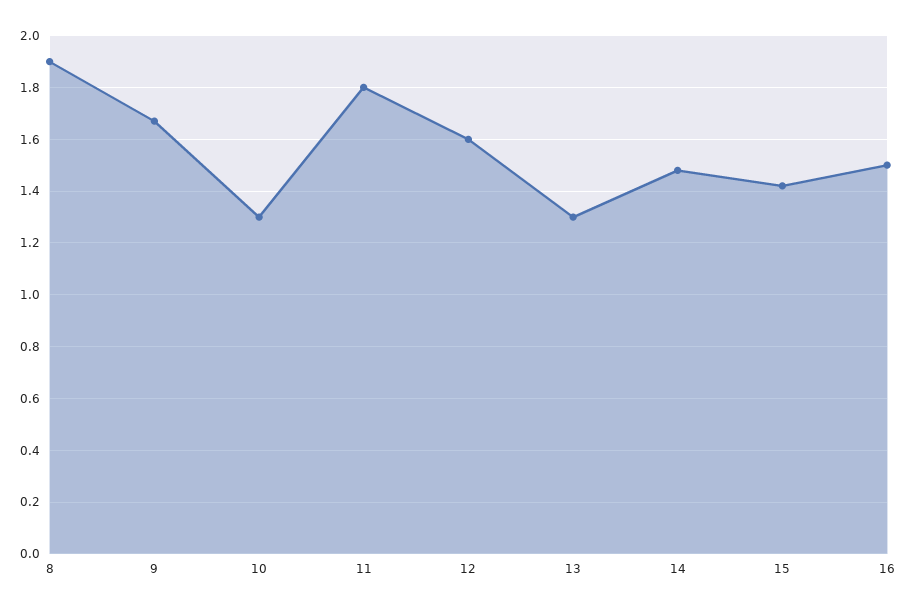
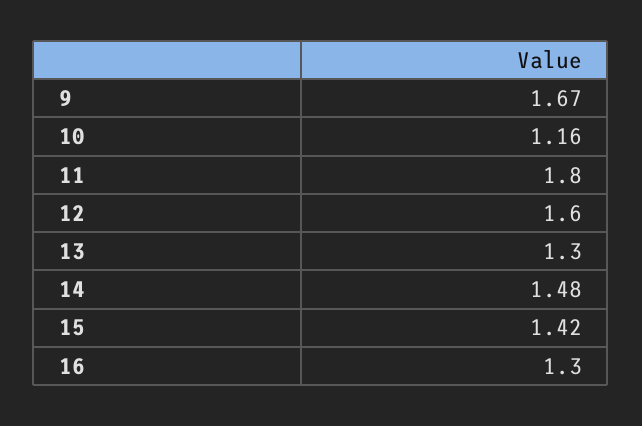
  {
-   "8": 1.9,
    "9": 1.67,
-   "10": 1.3,
+   "10": 1.16,
    "11": 1.8,
    "12": 1.6,
    "13": 1.3,
    "14": 1.48,
    "15": 1.42,
-   "16": 1.5
+   "16": 1.3
  }

